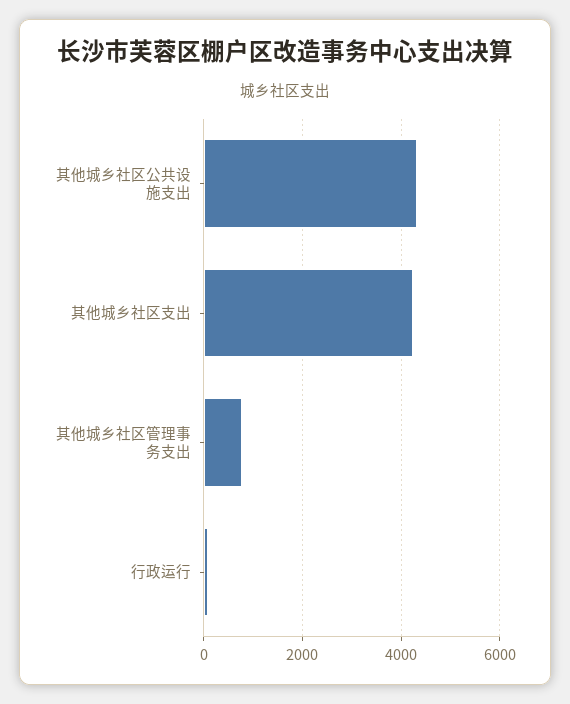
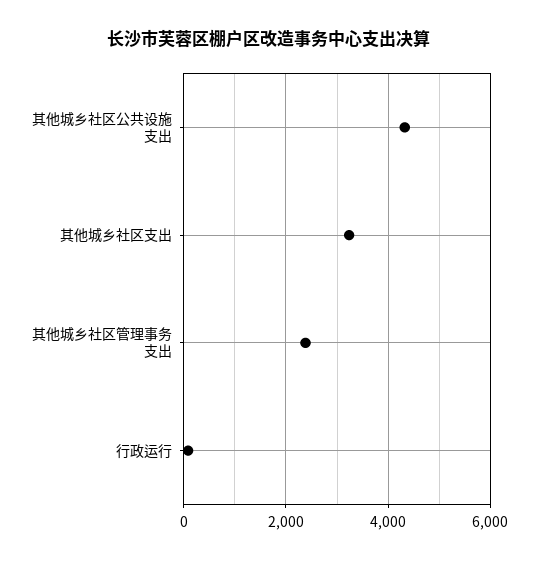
  {
    "其他城乡社区公共设施支出": 4400,
-   "其他城乡社区支出": 4200,
+   "其他城乡社区支出": 3200,
-   "其他城乡社区管理事务支出": 800,
+   "其他城乡社区管理事务支出": 2400,
    "行政运行": 0
  }

